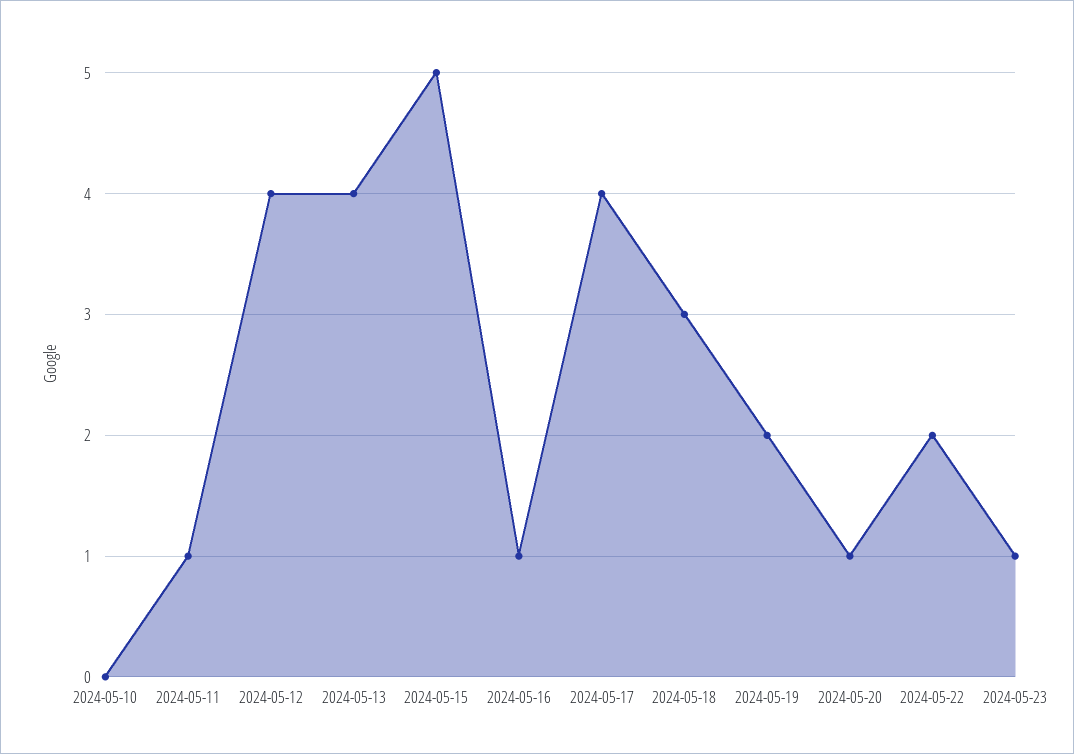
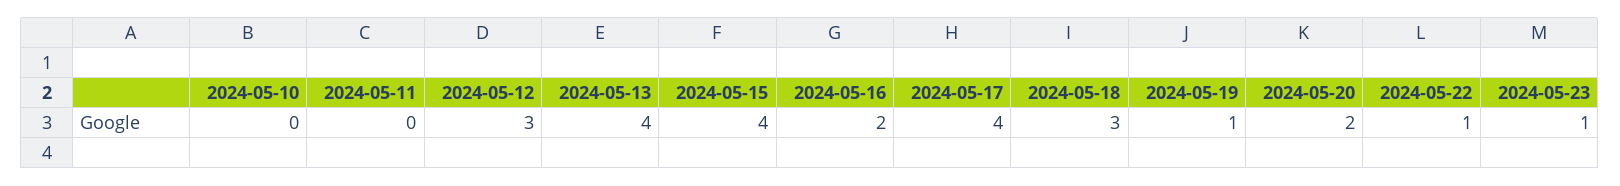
  {
    "2024-05-10": 0,
-   "2024-05-11": 1,
+   "2024-05-11": 0,
-   "2024-05-12": 4,
+   "2024-05-12": 3,
    "2024-05-13": 4,
-   "2024-05-15": 5,
+   "2024-05-15": 4,
-   "2024-05-16": 1,
+   "2024-05-16": 2,
    "2024-05-17": 4,
    "2024-05-18": 3,
-   "2024-05-19": 2,
+   "2024-05-19": 1,
-   "2024-05-20": 1,
+   "2024-05-20": 2,
-   "2024-05-22": 2,
+   "2024-05-22": 1,
    "2024-05-23": 1
  }

